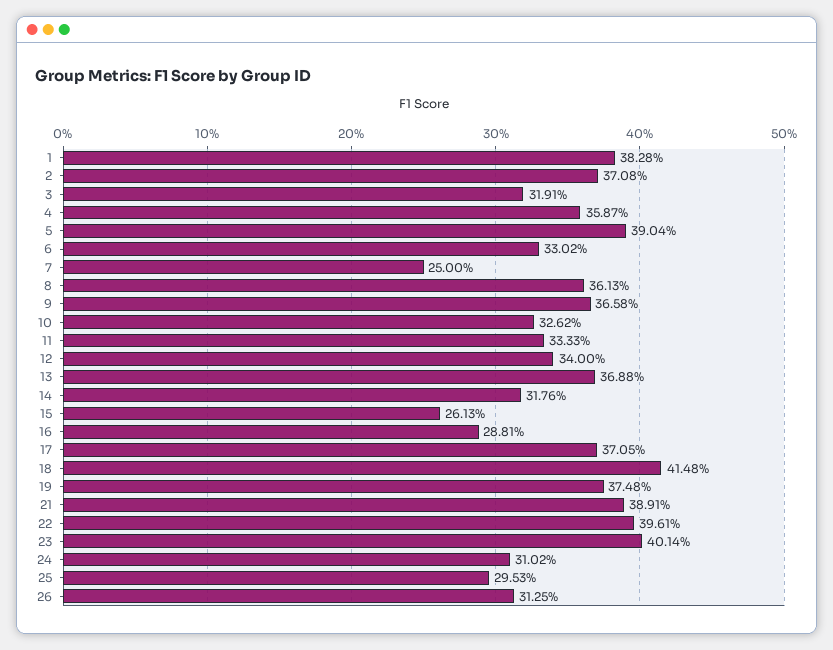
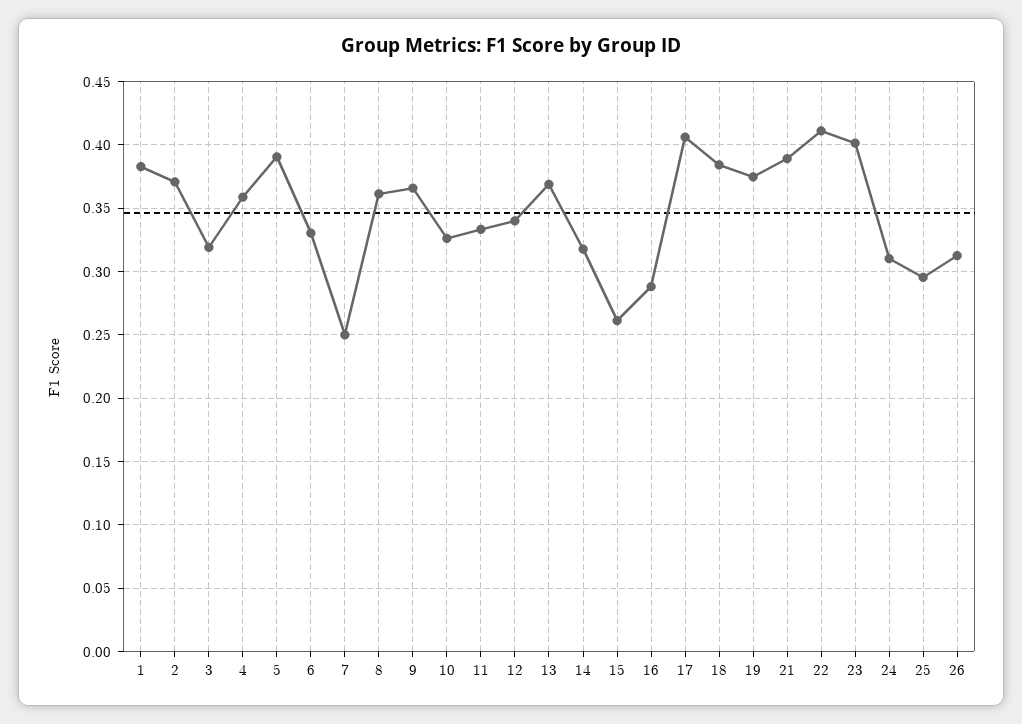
  {
    "1": 0.3828,
    "2": 0.3708,
    "3": 0.3191,
    "4": 0.3587,
    "5": 0.3904,
    "6": 0.3302,
    "7": 0.25,
    "8": 0.3613,
    "9": 0.3658,
    "10": 0.3262,
    "11": 0.3333,
    "12": 0.34,
    "13": 0.3688,
    "14": 0.3176,
    "15": 0.2613,
    "16": 0.2881,
-   "17": 0.3705,
+   "17": 0.405,
-   "18": 0.4148,
+   "18": 0.385,
    "19": 0.3748,
    "21": 0.3891,
-   "22": 0.3961,
+   "22": 0.41,
    "23": 0.4014,
    "24": 0.3102,
    "25": 0.2953,
    "26": 0.3125
  }

